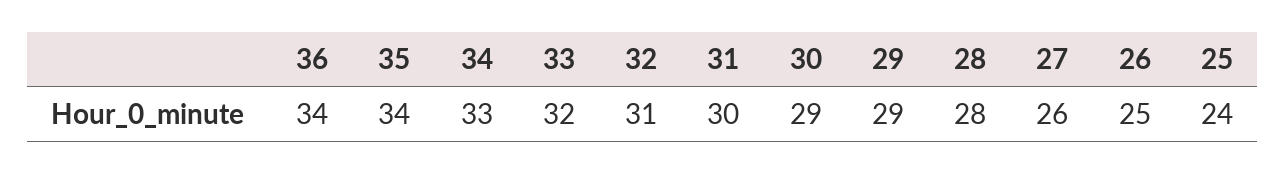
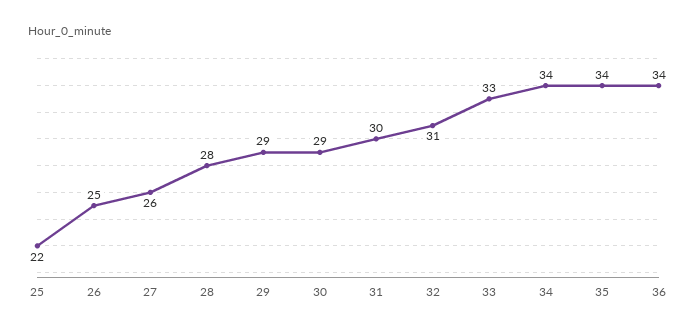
  {
    "36": 34,
    "35": 34,
-   "34": 33,
+   "34": 34,
-   "33": 32,
+   "33": 33,
    "32": 31,
    "31": 30,
    "30": 29,
    "29": 29,
    "28": 28,
    "27": 26,
    "26": 25,
-   "25": 24
+   "25": 22
  }

